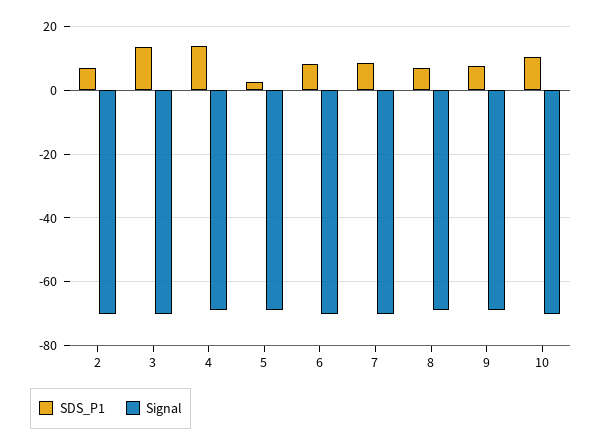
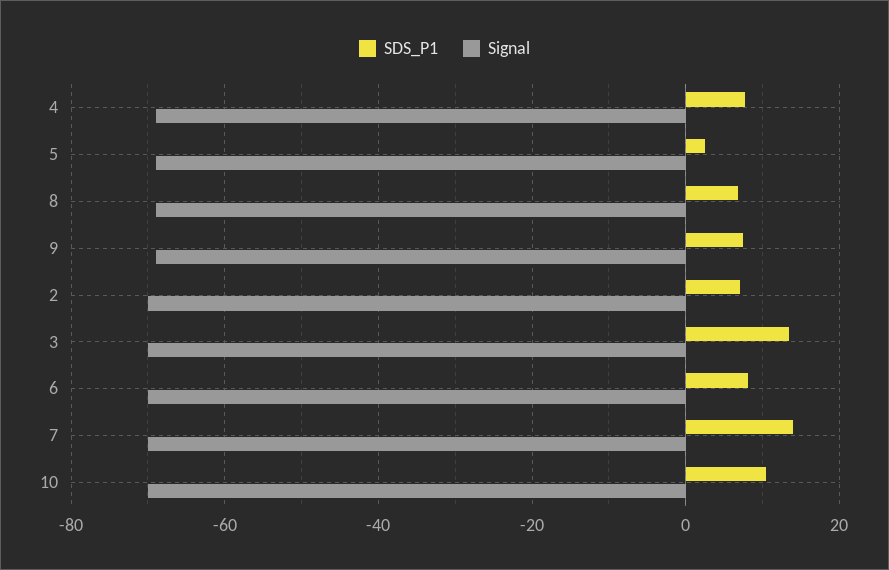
  {
    "SDS_P1": {
      "2": 8,
      "3": 14,
-     "4": 14,
+     "4": 8,
      "5": 2,
      "6": 8,
-     "7": 8,
+     "7": 14,
      "8": 6,
      "9": 8,
      "10": 10
    },
    "Signal": {
      "2": -70,
      "3": -70,
      "4": -70,
      "5": -70,
      "6": -70,
      "7": -70,
      "8": -70,
      "9": -70,
      "10": -70
    }
  }

